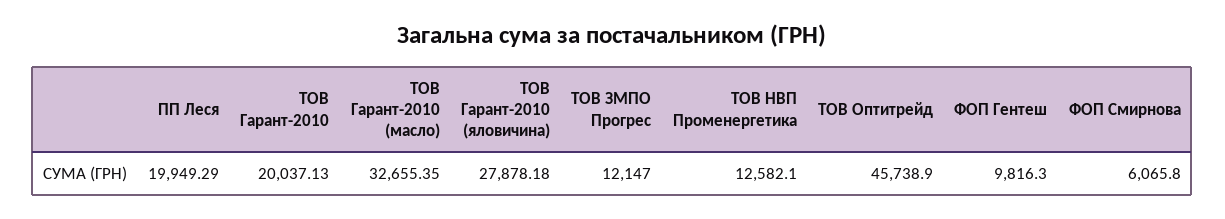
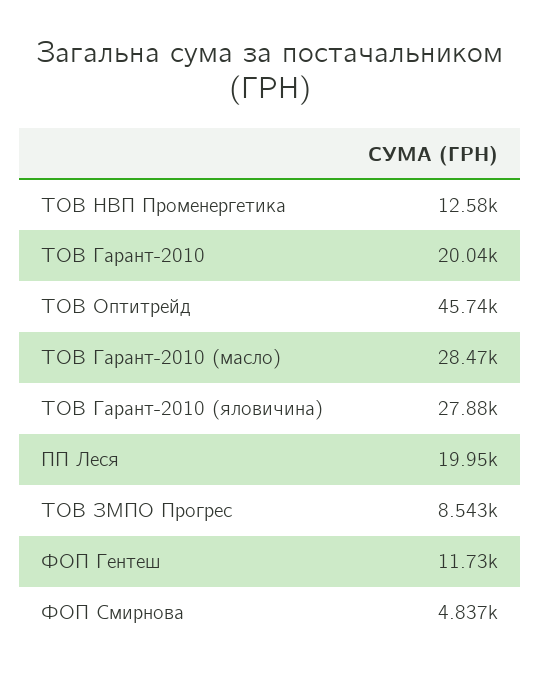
  {
    "ПП Леся": 19949.29,
    "ТОВ Гарант-2010": 20037.13,
-   "ТОВ Гарант-2010 (масло)": 32655.35,
+   "ТОВ Гарант-2010 (масло)": 28470,
    "ТОВ Гарант-2010 (яловичина)": 27878.18,
-   "ТОВ ЗМПО Прогрес": 12147,
+   "ТОВ ЗМПО Прогрес": 8543,
    "ТОВ НВП Променергетика": 12582.1,
    "ТОВ Оптитрейд": 45738.9,
-   "ФОП Гентеш": 9816.3,
+   "ФОП Гентеш": 11730,
-   "ФОП Смирнова": 6065.8
+   "ФОП Смирнова": 4837
  }

